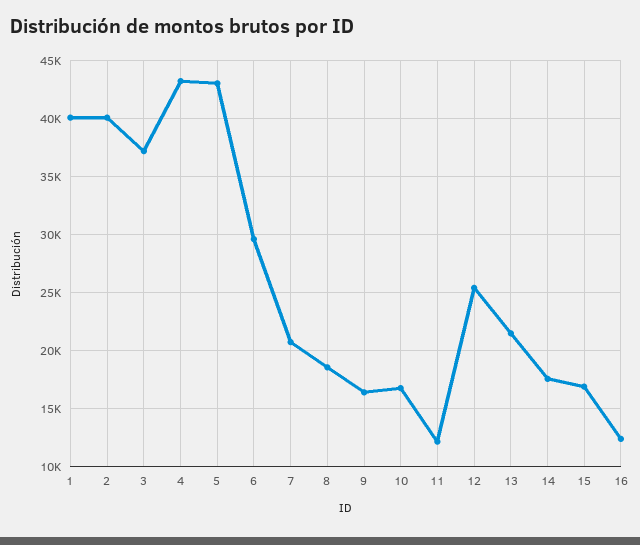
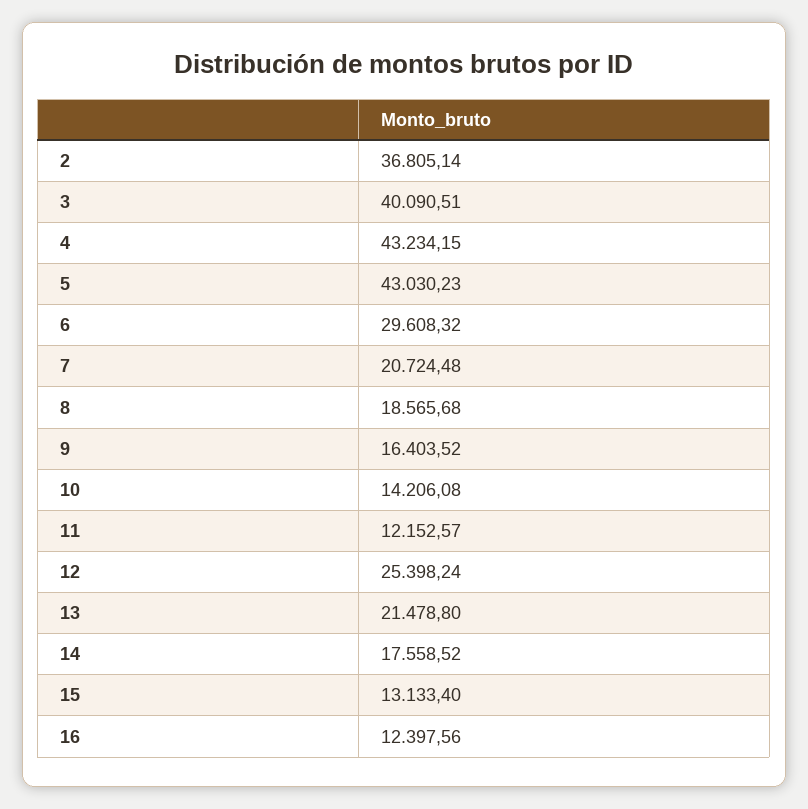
  {
-   "1": 40000,
-   "2": 40000,
+   "2": 36805.14,
-   "3": 37000,
+   "3": 40090.51,
    "4": 43234.15,
    "5": 43030.23,
    "6": 29608.32,
    "7": 20724.48,
    "8": 18565.68,
    "9": 16403.52,
-   "10": 17000,
+   "10": 14206.08,
    "11": 12152.57,
    "12": 25398.24,
    "13": 21478.8,
    "14": 17558.52,
-   "15": 17000,
+   "15": 13133.4,
    "16": 12397.56
  }

